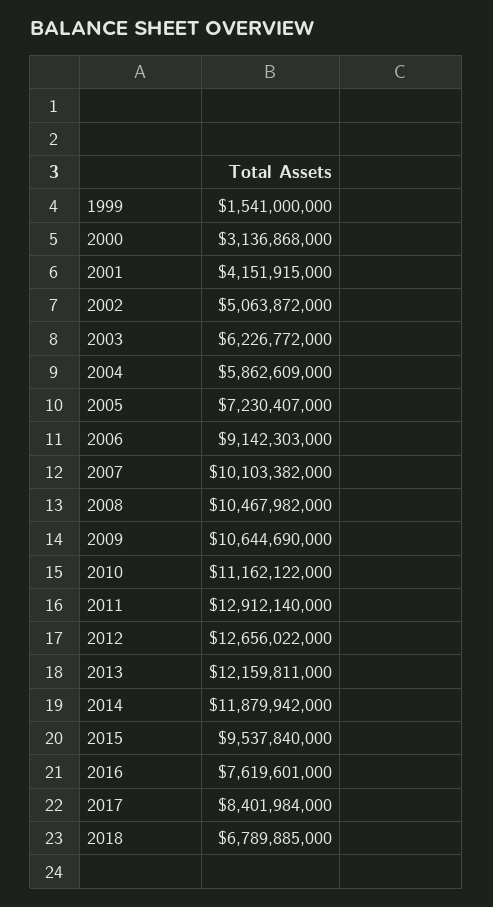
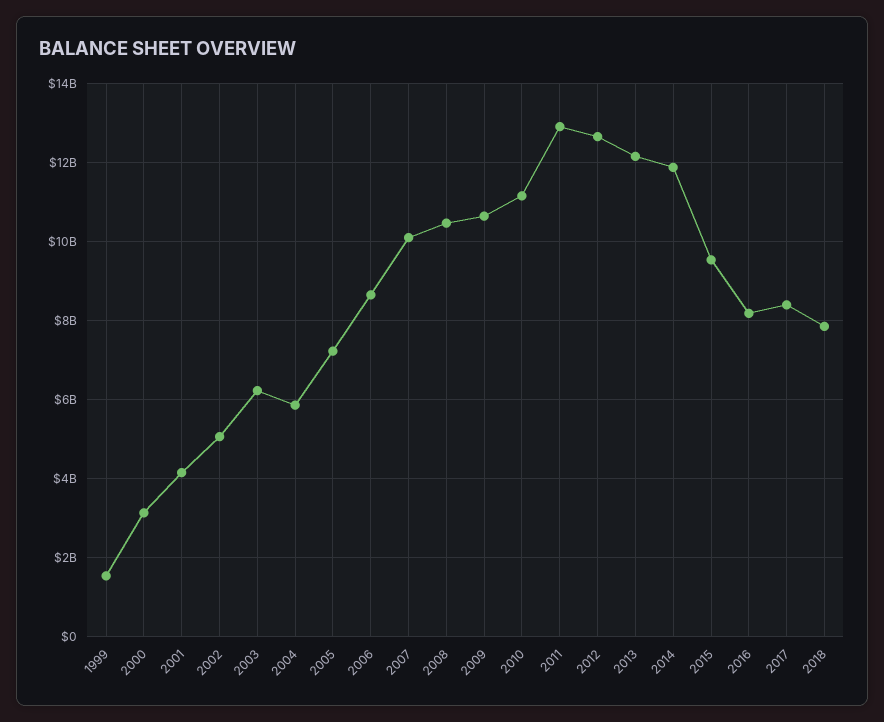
  {
    "1999": 1541000000,
    "2000": 3136868000,
    "2001": 4151915000,
    "2002": 5063872000,
    "2003": 6226772000,
    "2004": 5862609000,
    "2005": 7230407000,
-   "2006": 9142303000,
+   "2006": 8600000000,
    "2007": 10103382000,
    "2008": 10467982000,
    "2009": 10644690000,
    "2010": 11162122000,
    "2011": 12912140000,
    "2012": 12656022000,
    "2013": 12159811000,
    "2014": 11879942000,
    "2015": 9537840000,
-   "2016": 7619601000,
+   "2016": 8200000000,
    "2017": 8401984000,
-   "2018": 6789885000
+   "2018": 7800000000
  }

